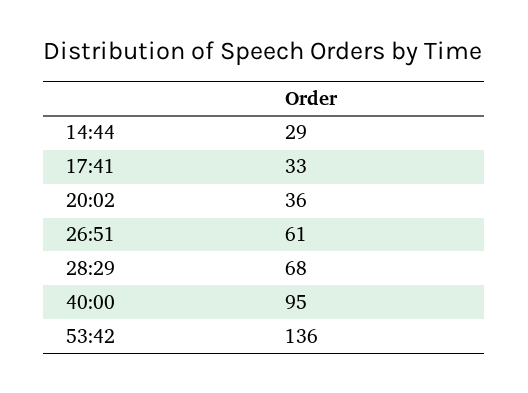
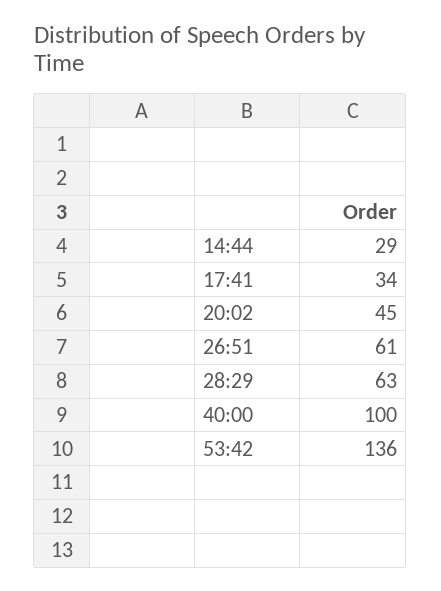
  {
    "14:44": 29,
-   "17:41": 33,
+   "17:41": 34,
-   "20:02": 36,
+   "20:02": 45,
    "26:51": 61,
-   "28:29": 68,
+   "28:29": 63,
-   "40:00": 95,
+   "40:00": 100,
    "53:42": 136
  }

